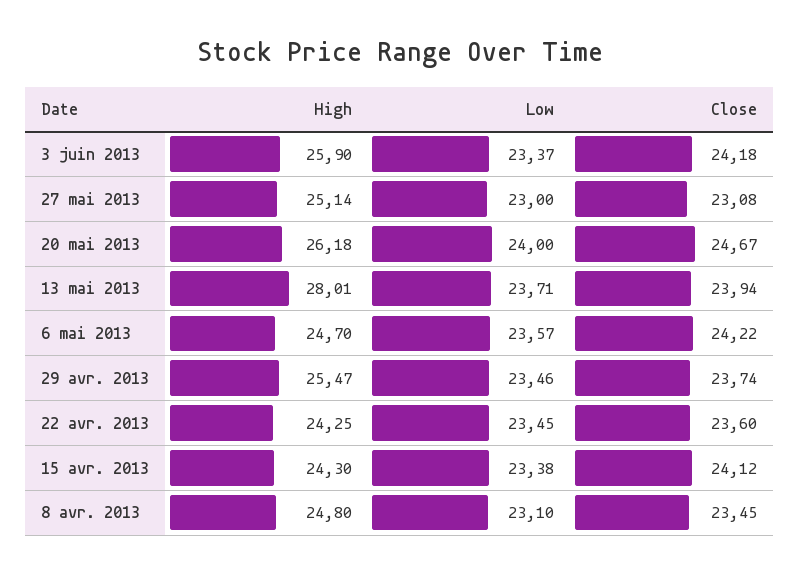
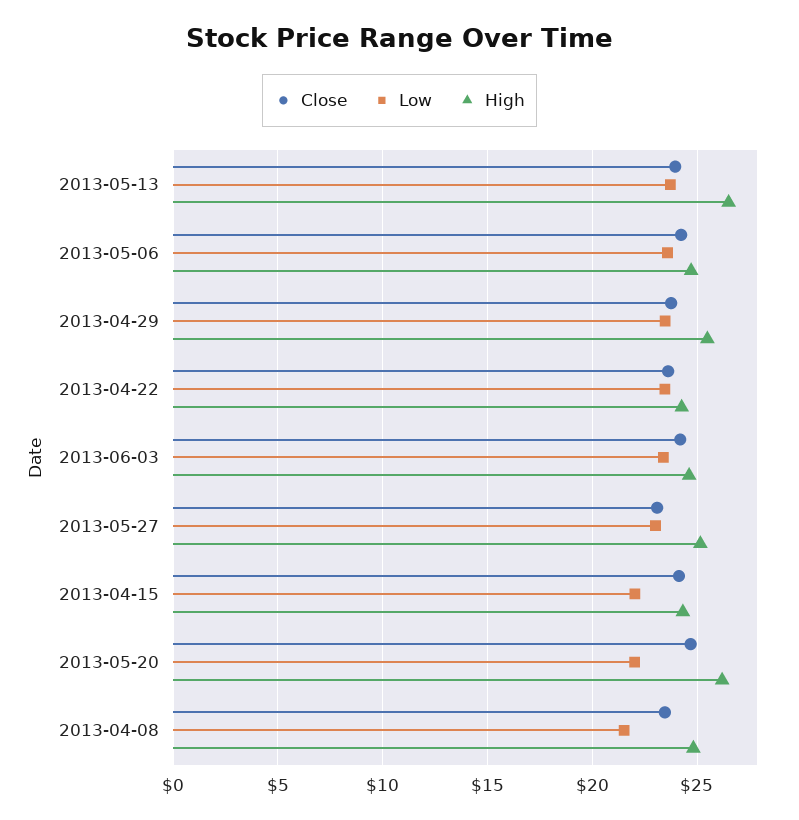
  {
    "High": {
-     "3 juin 2013": 25.9,
+     "3 juin 2013": 24.5,
      "27 mai 2013": 25.14,
      "20 mai 2013": 26.18,
-     "13 mai 2013": 28.01,
+     "13 mai 2013": 26.5,
      "6 mai 2013": 24.7,
      "29 avr. 2013": 25.47,
      "22 avr. 2013": 24.25,
      "15 avr. 2013": 24.3,
      "8 avr. 2013": 24.8
    },
    "Low": {
      "3 juin 2013": 23.37,
      "27 mai 2013": 23,
-     "20 mai 2013": 24,
+     "20 mai 2013": 22,
      "13 mai 2013": 23.71,
      "6 mai 2013": 23.57,
      "29 avr. 2013": 23.46,
      "22 avr. 2013": 23.45,
-     "15 avr. 2013": 23.38,
+     "15 avr. 2013": 22,
-     "8 avr. 2013": 23.1
+     "8 avr. 2013": 21.5
    },
    "Close": {
      "3 juin 2013": 24.18,
      "27 mai 2013": 23.08,
      "20 mai 2013": 24.67,
      "13 mai 2013": 23.94,
      "6 mai 2013": 24.22,
      "29 avr. 2013": 23.74,
      "22 avr. 2013": 23.6,
      "15 avr. 2013": 24.12,
      "8 avr. 2013": 23.45
    }
  }

